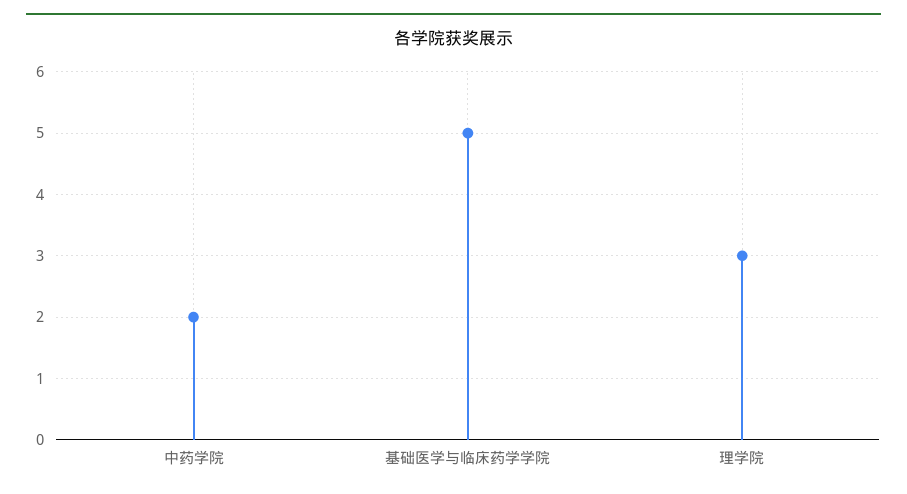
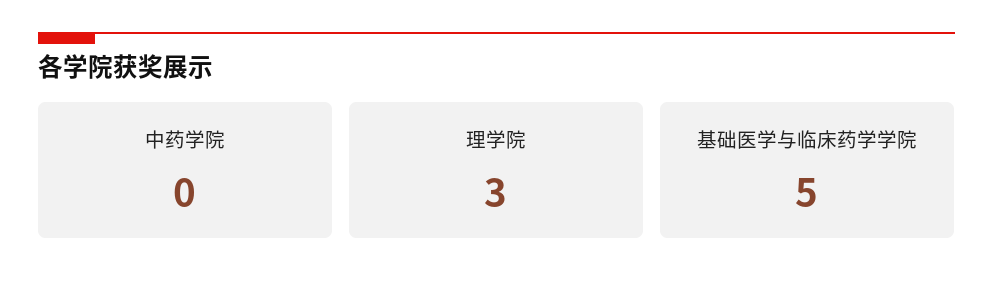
  {
-   "中药学院": 2,
+   "中药学院": 0,
    "基础医学与临床药学学院": 5,
    "理学院": 3
  }

